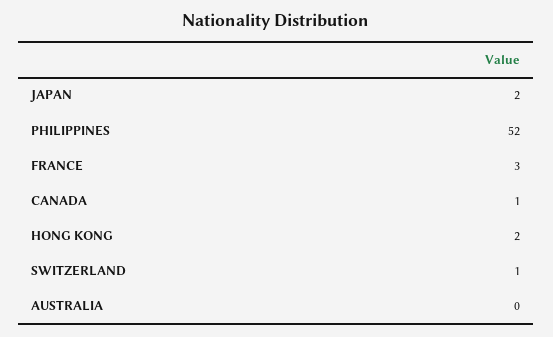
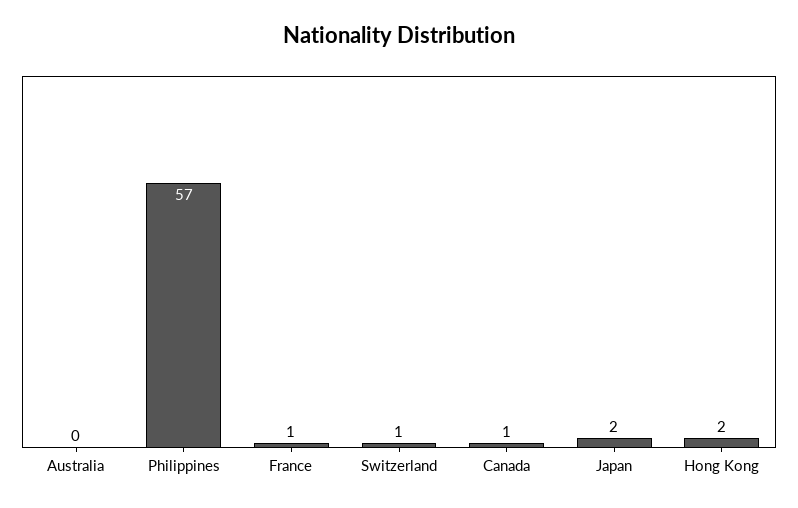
  {
    "JAPAN": 2,
-   "PHILIPPINES": 52,
+   "PHILIPPINES": 57,
-   "FRANCE": 3,
+   "FRANCE": 1,
    "CANADA": 1,
    "HONG KONG": 2,
    "SWITZERLAND": 1,
    "AUSTRALIA": 0
  }

